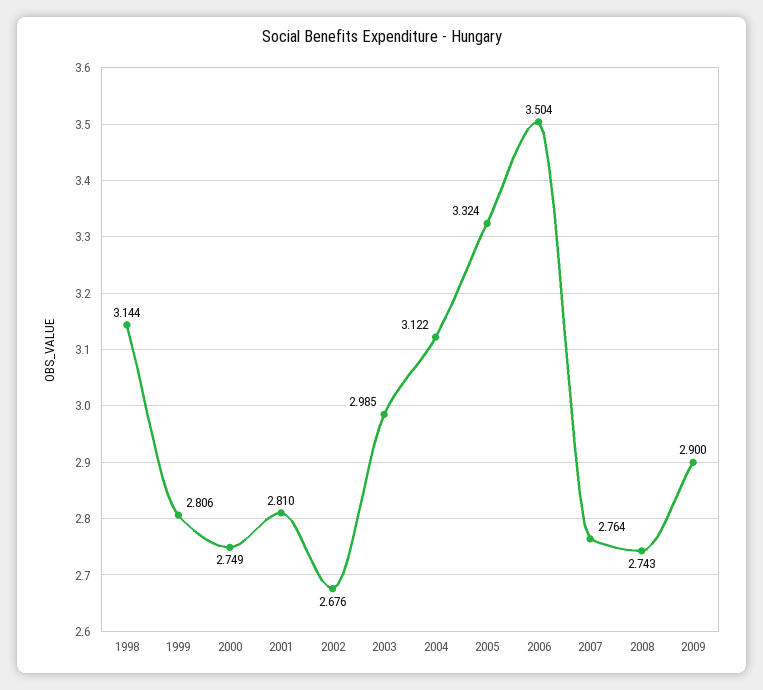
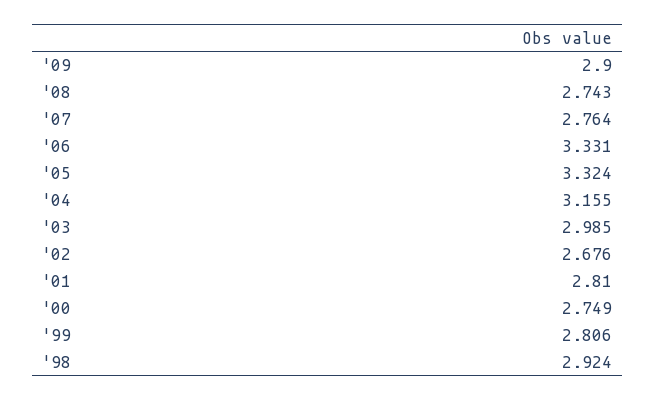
  {
-   "1998": 3.144,
+   "1998": 2.924,
    "1999": 2.806,
    "2000": 2.749,
    "2001": 2.81,
    "2002": 2.676,
    "2003": 2.985,
-   "2004": 3.122,
+   "2004": 3.155,
    "2005": 3.324,
-   "2006": 3.504,
+   "2006": 3.331,
    "2007": 2.764,
    "2008": 2.743,
    "2009": 2.9
  }

